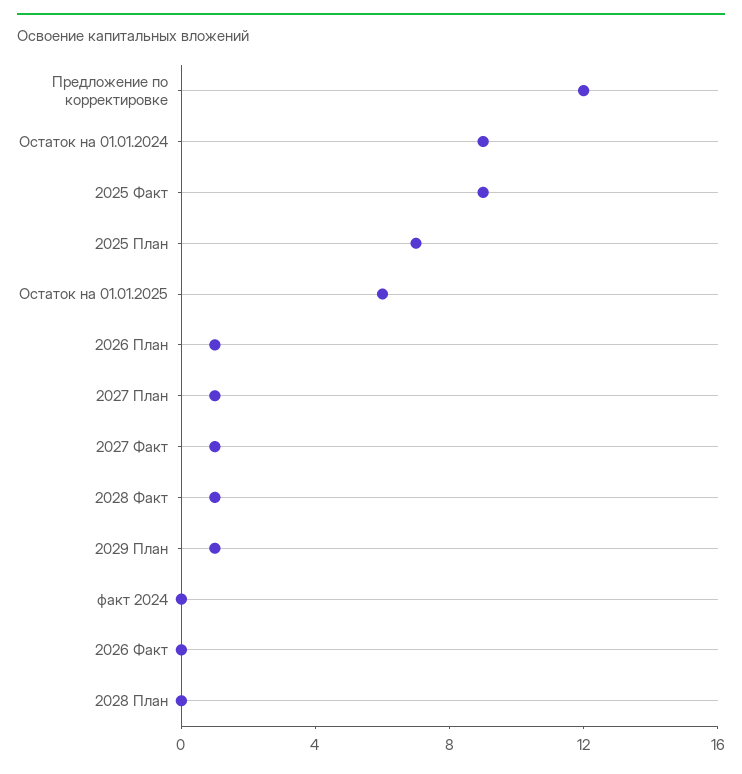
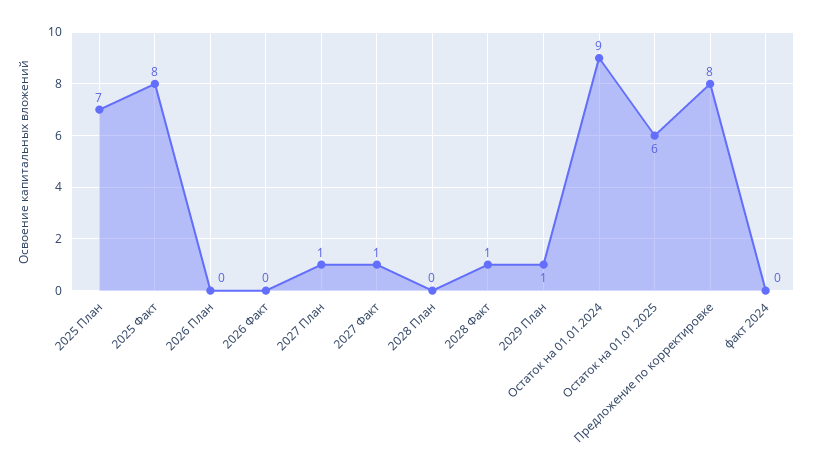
  {
-   "Предложение по корректировке": 12,
+   "Предложение по корректировке": 8,
    "Остаток на 01.01.2024": 9,
-   "2025 Факт": 9,
+   "2025 Факт": 8,
    "2025 План": 7,
    "Остаток на 01.01.2025": 6,
-   "2026 План": 1,
+   "2026 План": 0,
    "2027 План": 1,
    "2027 Факт": 1,
    "2028 Факт": 1,
    "2029 План": 1,
    "факт 2024": 0,
    "2026 Факт": 0,
    "2028 План": 0
  }

